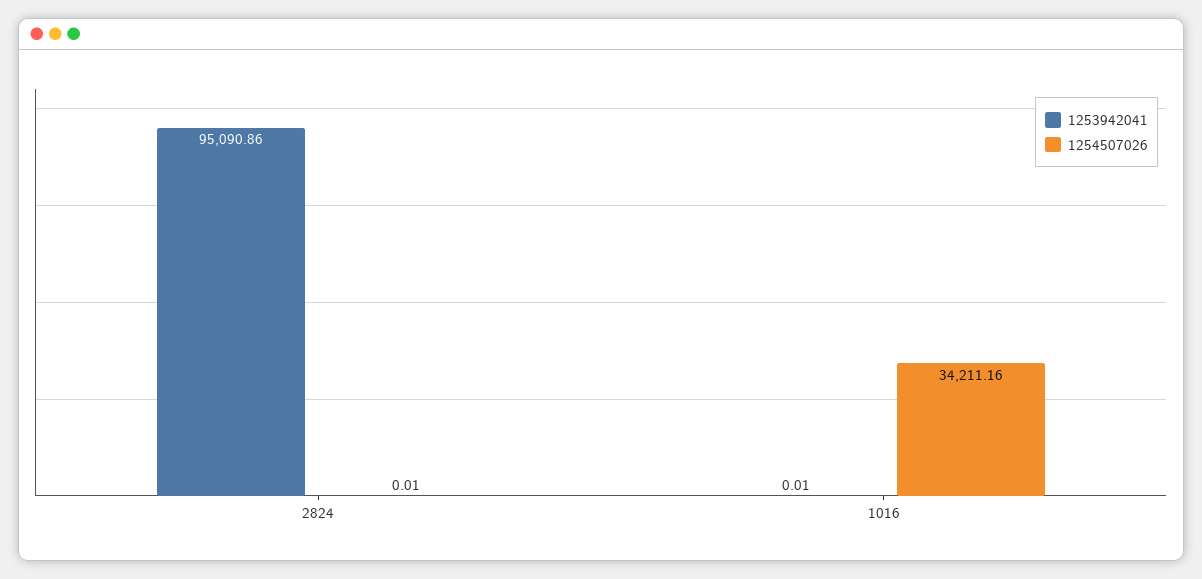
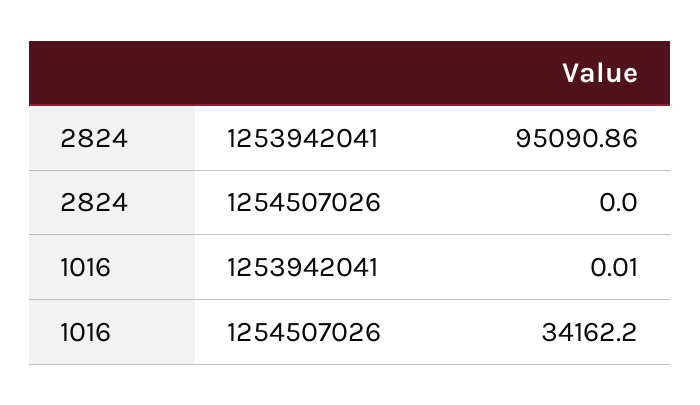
  {
    "1253942041": {
      "2824": 95090.86,
      "1016": 0.01
    },
    "1254507026": {
-     "2824": 0.01,
+     "2824": 0,
-     "1016": 34211.16
+     "1016": 34162.2
    }
  }

